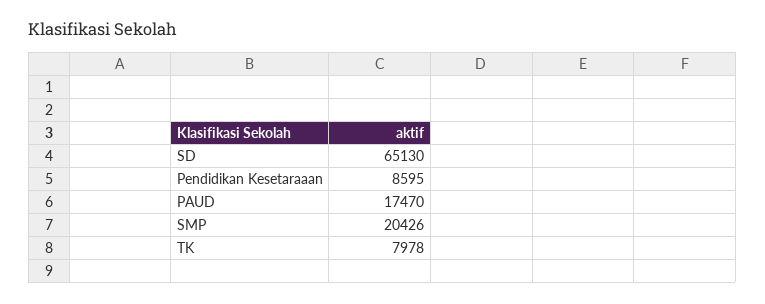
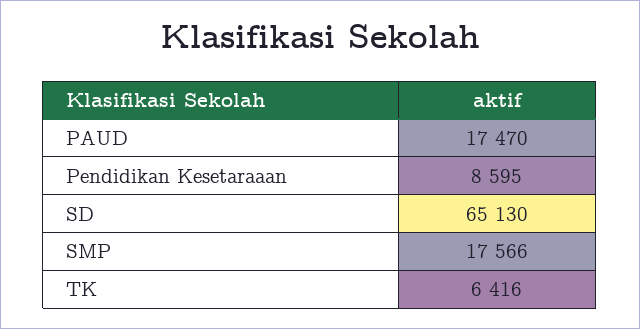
  {
    "SD": 65130,
    "Pendidikan Kesetaraaan": 8595,
    "PAUD": 17470,
-   "SMP": 20426,
+   "SMP": 17566,
-   "TK": 7978
+   "TK": 6416
  }

